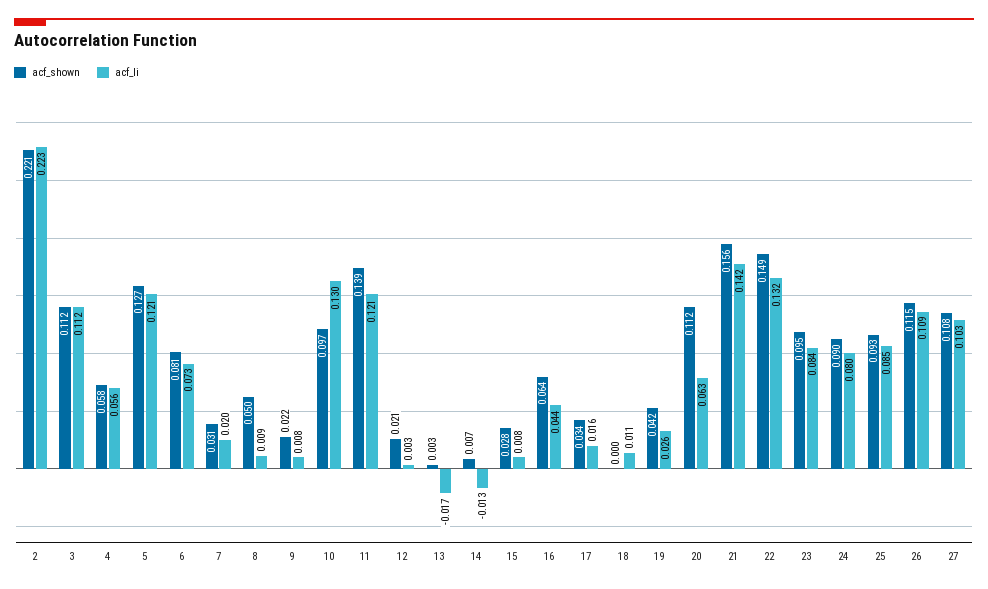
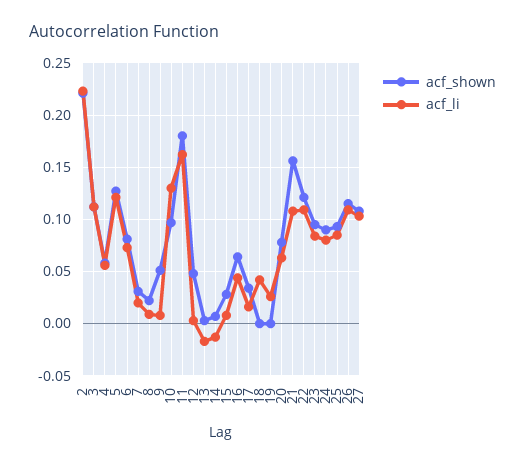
  {
    "acf_shown": {
      "2": 0.221,
      "3": 0.112,
      "4": 0.058,
      "5": 0.127,
      "6": 0.081,
      "7": 0.031,
-     "8": 0.05,
+     "8": 0.02,
-     "9": 0.022,
+     "9": 0.05,
      "10": 0.097,
-     "11": 0.139,
+     "11": 0.18,
-     "12": 0.021,
+     "12": 0.05,
      "13": 0.003,
      "14": 0.007,
      "15": 0.028,
      "16": 0.064,
      "17": 0.034,
      "18": 0,
-     "19": 0.042,
+     "19": 0,
-     "20": 0.112,
+     "20": 0.08,
      "21": 0.156,
-     "22": 0.149,
+     "22": 0.12,
      "23": 0.095,
      "24": 0.09,
      "25": 0.093,
      "26": 0.115,
      "27": 0.108
    },
    "acf_li": {
      "2": 0.223,
      "3": 0.112,
      "4": 0.056,
      "5": 0.121,
      "6": 0.073,
      "7": 0.02,
      "8": 0.009,
      "9": 0.008,
      "10": 0.13,
-     "11": 0.121,
+     "11": 0.16,
      "12": 0.003,
      "13": -0.017,
      "14": -0.013,
      "15": 0.008,
      "16": 0.044,
      "17": 0.016,
-     "18": 0.011,
+     "18": 0.04,
      "19": 0.026,
      "20": 0.063,
-     "21": 0.142,
+     "21": 0.11,
-     "22": 0.132,
+     "22": 0.11,
      "23": 0.084,
      "24": 0.08,
      "25": 0.085,
      "26": 0.109,
      "27": 0.103
    }
  }

